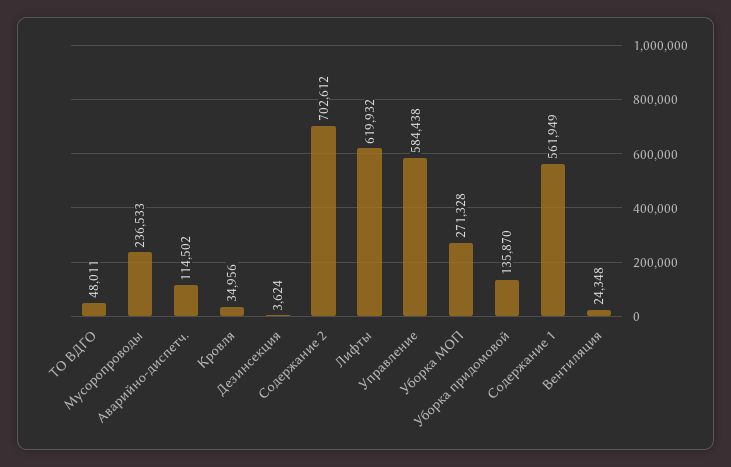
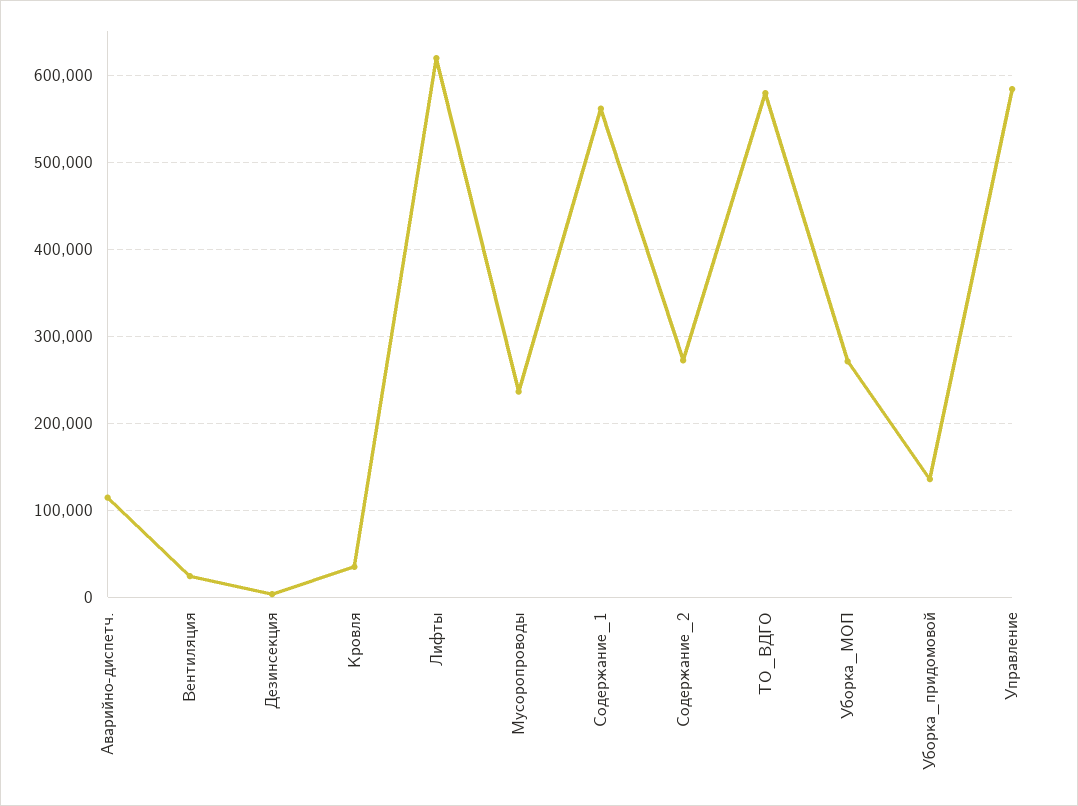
  {
-   "ТО ВДГО": 48011,
+   "ТО ВДГО": 580000,
    "Мусоропроводы": 236533,
    "Аварийно-диспетч.": 114502,
    "Кровля": 34956,
    "Дезинсекция": 3624,
-   "Содержание 2": 702612,
+   "Содержание 2": 270000,
    "Лифты": 619932,
    "Управление": 584438,
    "Уборка МОП": 271328,
    "Уборка придомовой": 135870,
    "Содержание 1": 561949,
    "Вентиляция": 24348
  }

